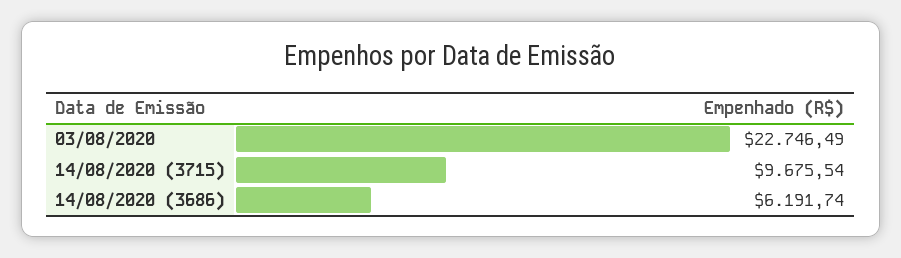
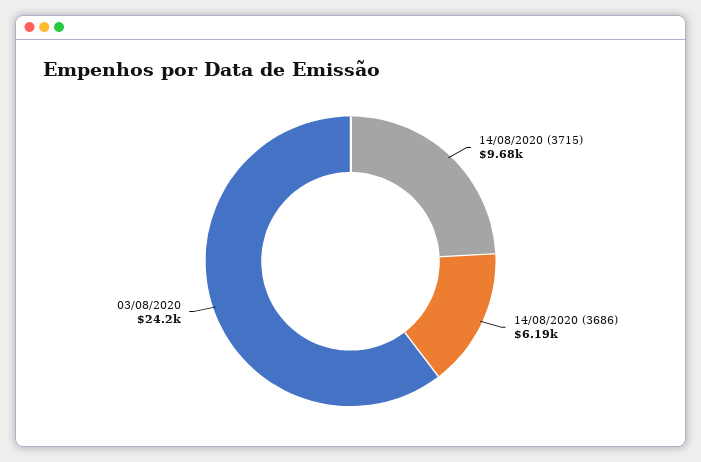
  {
-   "03/08/2020": 22746.49,
+   "03/08/2020": 24200,
    "14/08/2020 (3715)": 9675.54,
    "14/08/2020 (3686)": 6191.74
  }

